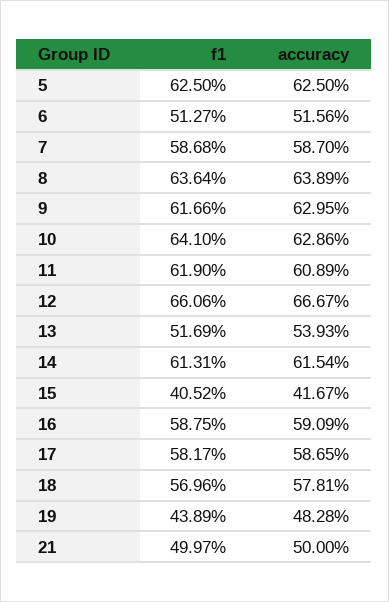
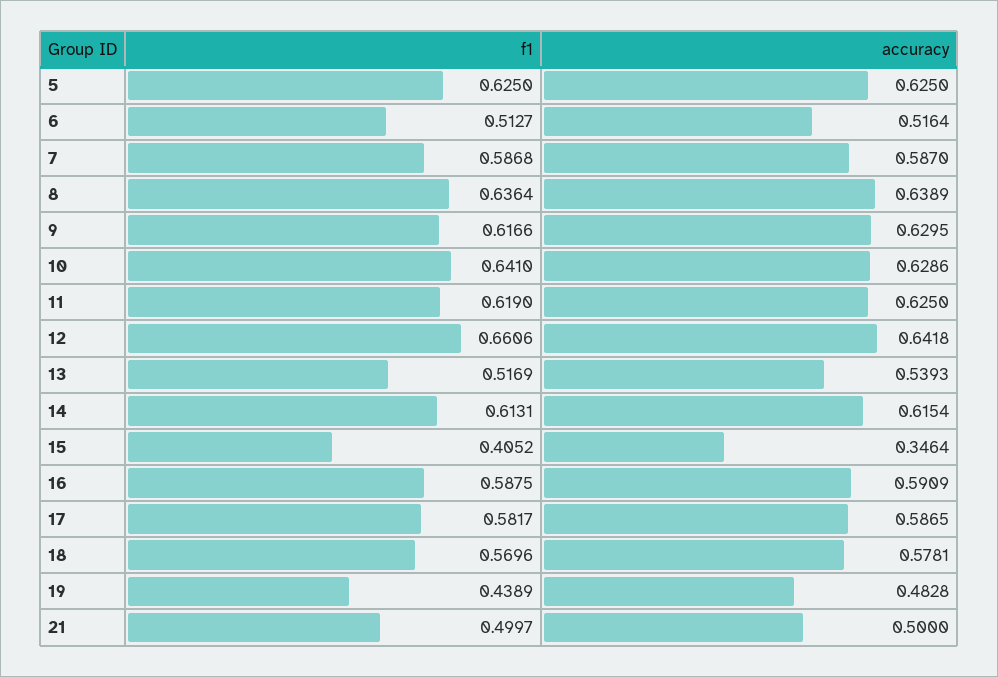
  {
    "f1": {
      "5": 0.625,
      "6": 0.5127,
      "7": 0.5868,
      "8": 0.6364,
      "9": 0.6166,
      "10": 0.641,
      "11": 0.619,
      "12": 0.6606,
      "13": 0.5169,
      "14": 0.6131,
      "15": 0.4052,
      "16": 0.5875,
      "17": 0.5817,
      "18": 0.5696,
      "19": 0.4389,
      "21": 0.4997
    },
    "accuracy": {
      "5": 0.625,
-     "6": 0.5156,
+     "6": 0.5164,
      "7": 0.587,
      "8": 0.6389,
      "9": 0.6295,
      "10": 0.6286,
-     "11": 0.6089,
+     "11": 0.625,
-     "12": 0.6667,
+     "12": 0.6418,
      "13": 0.5393,
      "14": 0.6154,
-     "15": 0.4167,
+     "15": 0.3464,
      "16": 0.5909,
      "17": 0.5865,
      "18": 0.5781,
      "19": 0.4828,
      "21": 0.5
    }
  }

